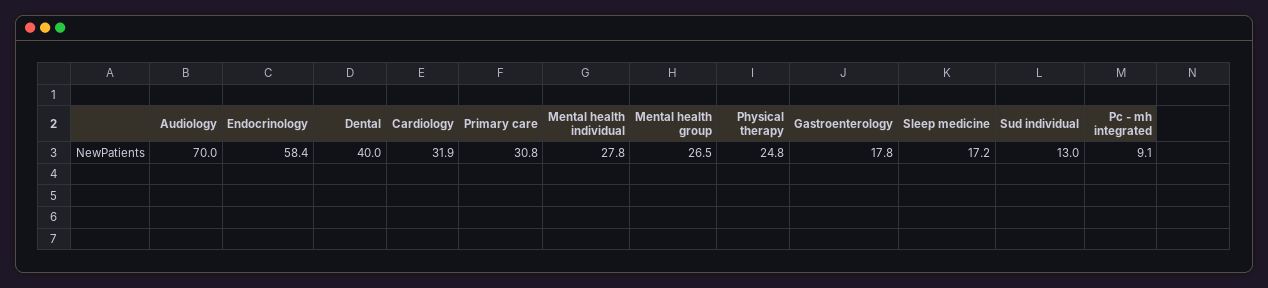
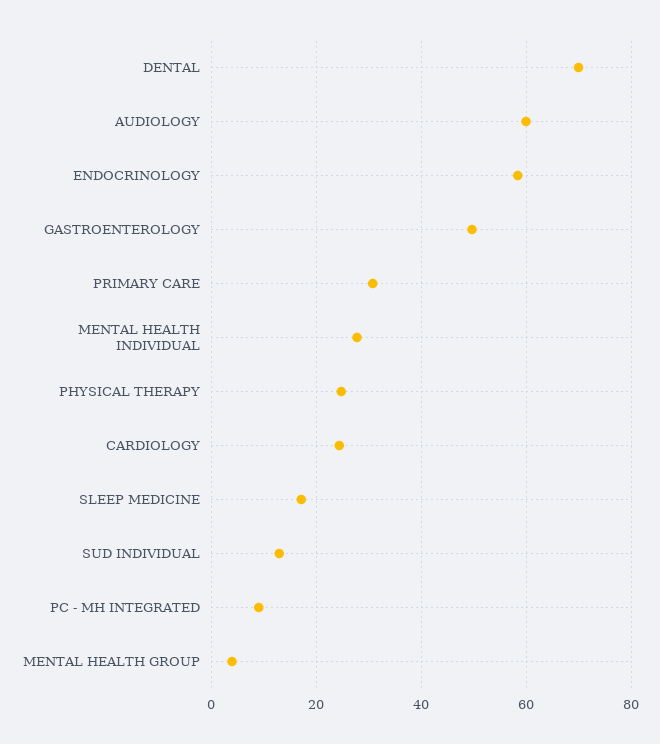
  {
-   "Audiology": 70,
+   "Audiology": 60,
    "Endocrinology": 58.4,
-   "Dental": 40,
+   "Dental": 70,
-   "Cardiology": 31.9,
+   "Cardiology": 24,
    "Primary care": 30.8,
    "Mental health individual": 27.8,
-   "Mental health group": 26.5,
+   "Mental health group": 4,
    "Physical therapy": 24.8,
-   "Gastroenterology": 17.8,
+   "Gastroenterology": 50,
    "Sleep medicine": 17.2,
    "Sud individual": 13,
    "Pc - mh integrated": 9.1
  }

